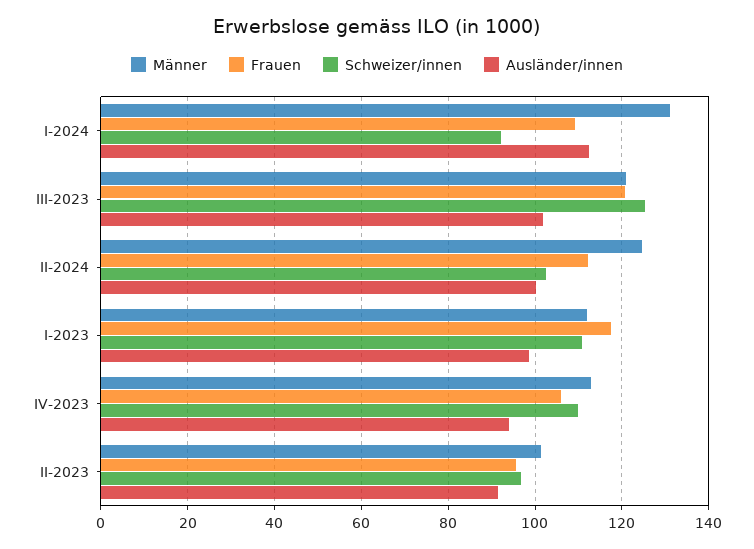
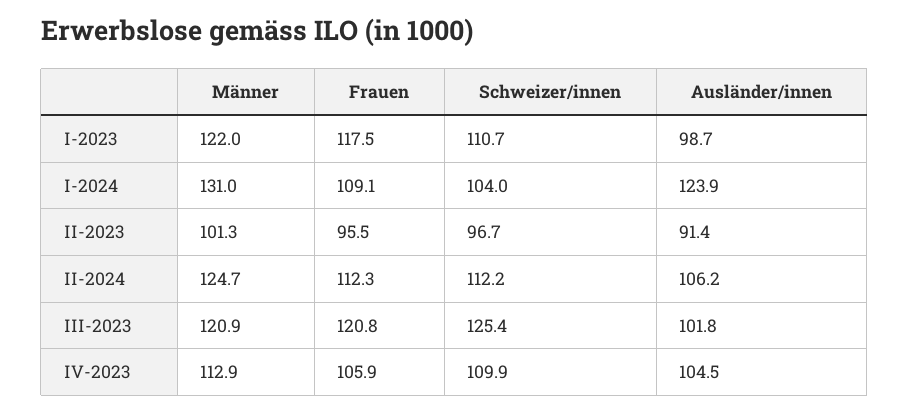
  {
    "Männer": {
      "I-2024": 131,
      "III-2023": 120.9,
      "II-2024": 124.7,
-     "I-2023": 112,
+     "I-2023": 122,
      "IV-2023": 112.9,
      "II-2023": 101.3
    },
    "Frauen": {
      "I-2024": 109.1,
      "III-2023": 120.8,
      "II-2024": 112.3,
      "I-2023": 117.5,
      "IV-2023": 105.9,
      "II-2023": 95.5
    },
    "Schweizer/innen": {
-     "I-2024": 92,
+     "I-2024": 104,
      "III-2023": 125.4,
-     "II-2024": 102,
+     "II-2024": 112.2,
      "I-2023": 110.7,
      "IV-2023": 109.9,
      "II-2023": 96.7
    },
    "Ausländer/innen": {
-     "I-2024": 112,
+     "I-2024": 123.9,
      "III-2023": 101.8,
-     "II-2024": 100,
+     "II-2024": 106.2,
      "I-2023": 98.7,
-     "IV-2023": 94,
+     "IV-2023": 104.5,
      "II-2023": 91.4
    }
  }

